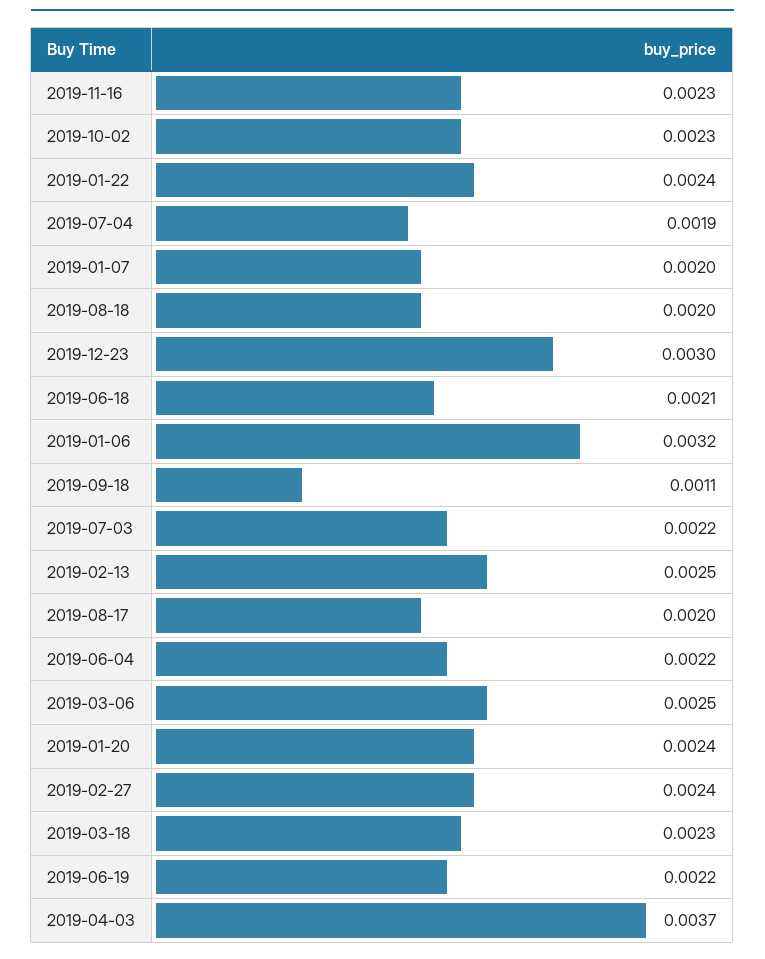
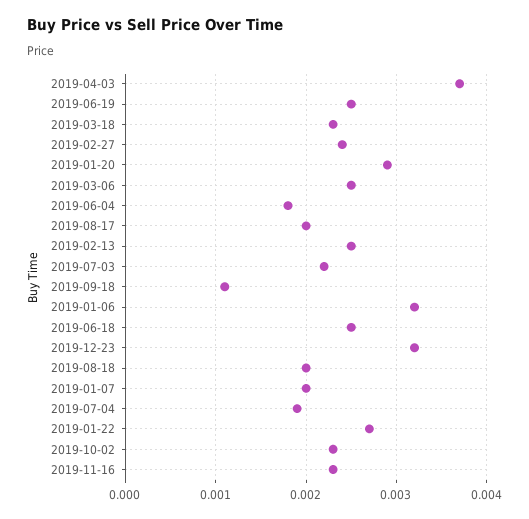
  {
    "2019-11-16": 0.0023,
    "2019-10-02": 0.0023,
-   "2019-01-22": 0.0024,
+   "2019-01-22": 0.0027,
    "2019-07-04": 0.0019,
    "2019-01-07": 0.002,
    "2019-08-18": 0.002,
-   "2019-12-23": 0.003,
+   "2019-12-23": 0.0032,
-   "2019-06-18": 0.0021,
+   "2019-06-18": 0.0025,
    "2019-01-06": 0.0032,
    "2019-09-18": 0.0011,
    "2019-07-03": 0.0022,
    "2019-02-13": 0.0025,
    "2019-08-17": 0.002,
-   "2019-06-04": 0.0022,
+   "2019-06-04": 0.0018,
    "2019-03-06": 0.0025,
-   "2019-01-20": 0.0024,
+   "2019-01-20": 0.0029,
    "2019-02-27": 0.0024,
    "2019-03-18": 0.0023,
-   "2019-06-19": 0.0022,
+   "2019-06-19": 0.0025,
    "2019-04-03": 0.0037
  }

